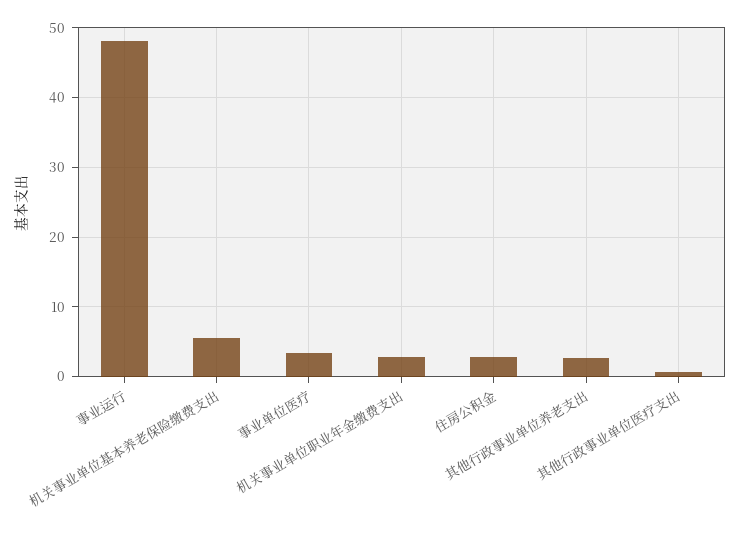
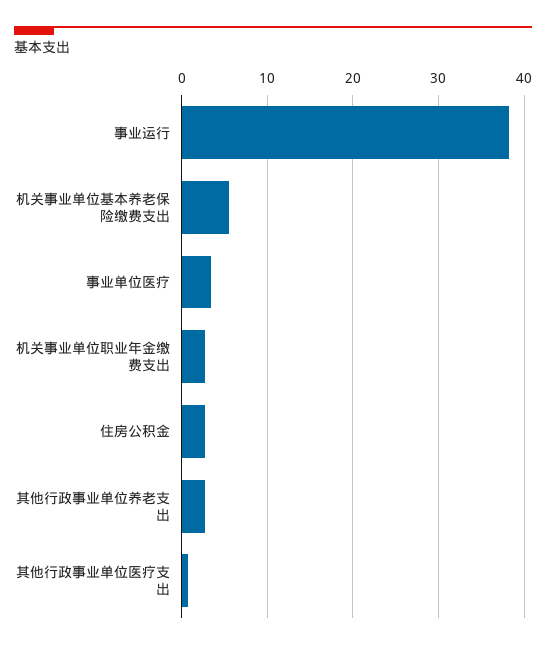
  {
-   "事业运行": 48,
+   "事业运行": 38,
    "机关事业单位基本养老保险缴费支出": 6,
    "事业单位医疗": 3,
    "机关事业单位职业年金缴费支出": 3,
    "住房公积金": 3,
    "其他行政事业单位养老支出": 3,
    "其他行政事业单位医疗支出": 1
  }

